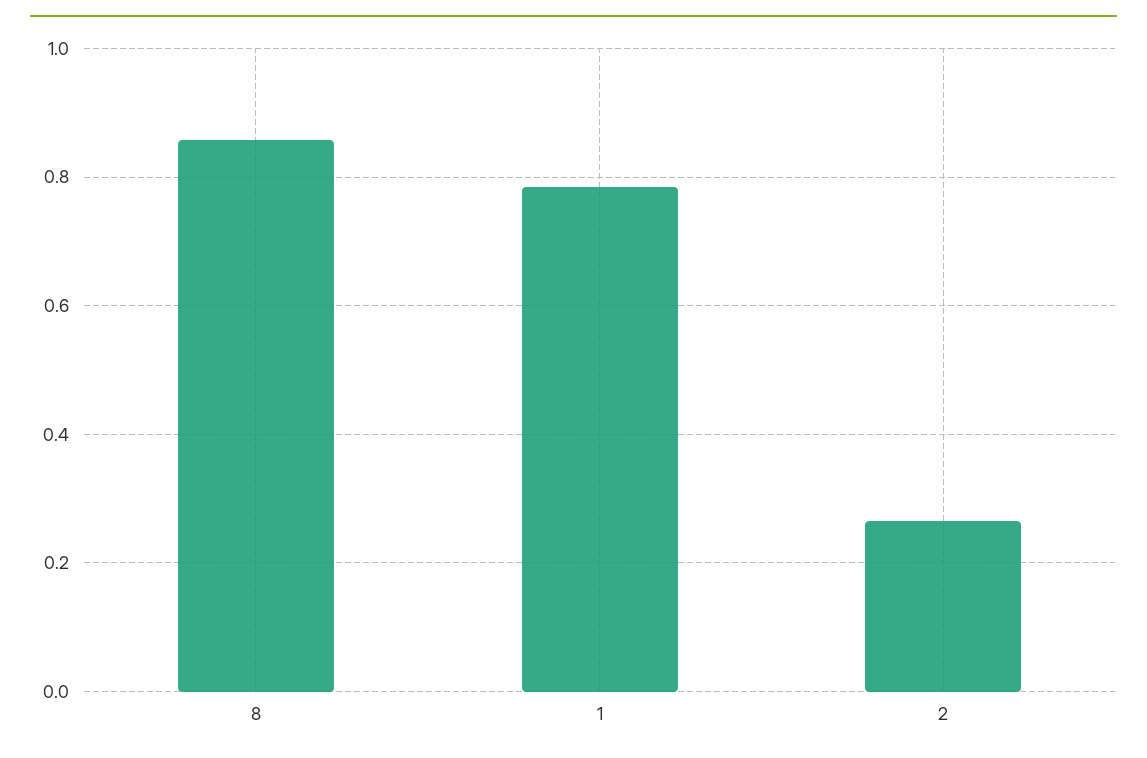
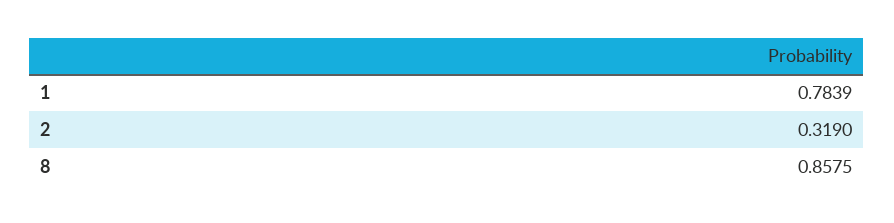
  {
    "8": 0.8575,
    "1": 0.7839,
-   "2": 0.26
+   "2": 0.319
  }

